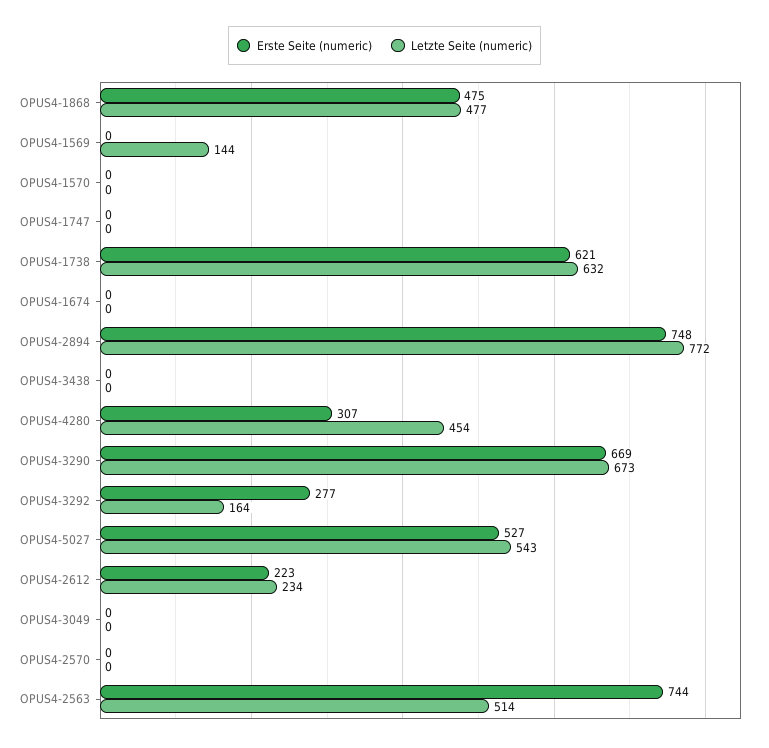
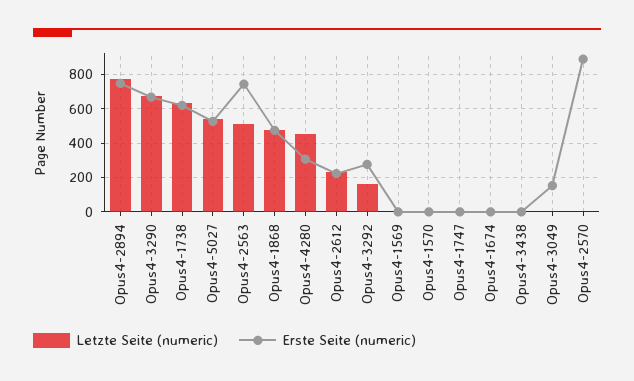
  {
    "Erste Seite (numeric)": {
      "OPUS4-1868": 475,
      "OPUS4-1569": 0,
      "OPUS4-1570": 0,
      "OPUS4-1747": 0,
      "OPUS4-1738": 621,
      "OPUS4-1674": 0,
      "OPUS4-2894": 748,
      "OPUS4-3438": 0,
      "OPUS4-4280": 307,
      "OPUS4-3290": 669,
      "OPUS4-3292": 277,
      "OPUS4-5027": 527,
      "OPUS4-2612": 223,
-     "OPUS4-3049": 0,
+     "OPUS4-3049": 150,
-     "OPUS4-2570": 0,
+     "OPUS4-2570": 900,
      "OPUS4-2563": 744
    },
    "Letzte Seite (numeric)": {
      "OPUS4-1868": 477,
-     "OPUS4-1569": 144,
+     "OPUS4-1569": 0,
      "OPUS4-1570": 0,
      "OPUS4-1747": 0,
      "OPUS4-1738": 632,
      "OPUS4-1674": 0,
      "OPUS4-2894": 772,
      "OPUS4-3438": 0,
      "OPUS4-4280": 454,
      "OPUS4-3290": 673,
      "OPUS4-3292": 164,
      "OPUS4-5027": 543,
      "OPUS4-2612": 234,
      "OPUS4-3049": 0,
      "OPUS4-2570": 0,
      "OPUS4-2563": 514
    }
  }

